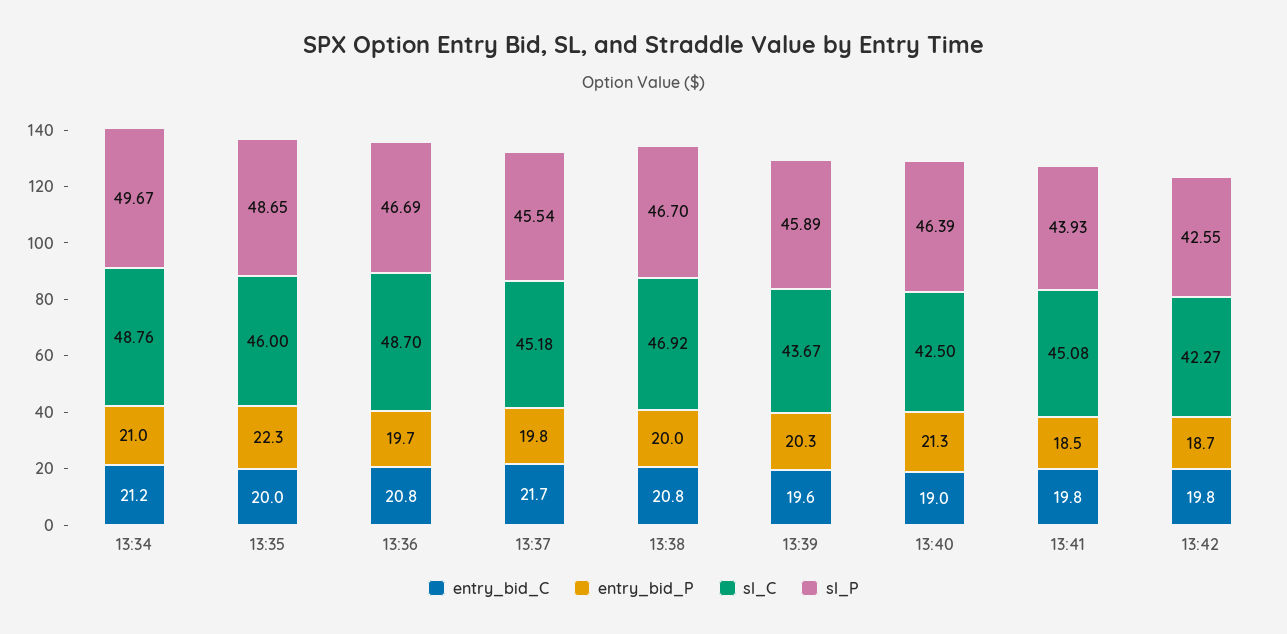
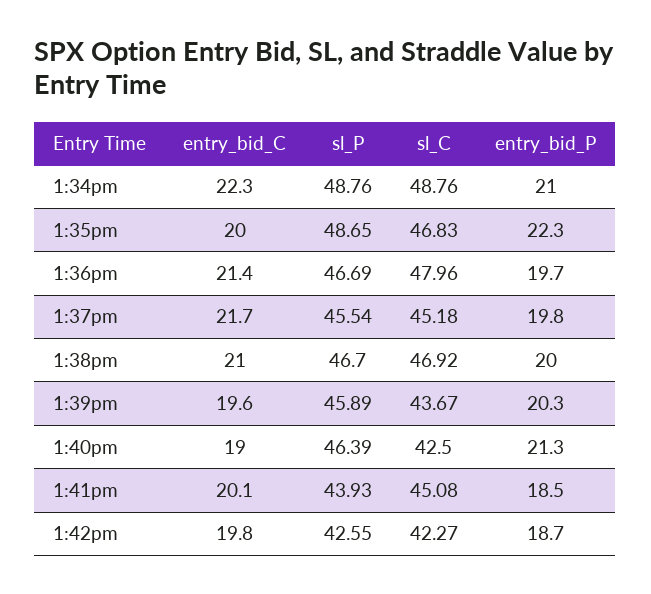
  {
    "entry_bid_C": {
-     "13:34": 21.2,
+     "13:34": 22.3,
      "13:35": 20,
-     "13:36": 20.8,
+     "13:36": 21.4,
      "13:37": 21.7,
-     "13:38": 20.8,
+     "13:38": 21,
      "13:39": 19.6,
      "13:40": 19,
-     "13:41": 19.8,
+     "13:41": 20.1,
      "13:42": 19.8
    },
    "entry_bid_P": {
      "13:34": 21,
      "13:35": 22.3,
      "13:36": 19.7,
      "13:37": 19.8,
      "13:38": 20,
      "13:39": 20.3,
      "13:40": 21.3,
      "13:41": 18.5,
      "13:42": 18.7
    },
    "sl_C": {
      "13:34": 48.76,
-     "13:35": 46,
+     "13:35": 46.83,
-     "13:36": 48.7,
+     "13:36": 47.96,
      "13:37": 45.18,
      "13:38": 46.92,
      "13:39": 43.67,
      "13:40": 42.5,
      "13:41": 45.08,
      "13:42": 42.27
    },
    "sl_P": {
-     "13:34": 49.67,
+     "13:34": 48.76,
      "13:35": 48.65,
      "13:36": 46.69,
      "13:37": 45.54,
      "13:38": 46.7,
      "13:39": 45.89,
      "13:40": 46.39,
      "13:41": 43.93,
      "13:42": 42.55
    }
  }

